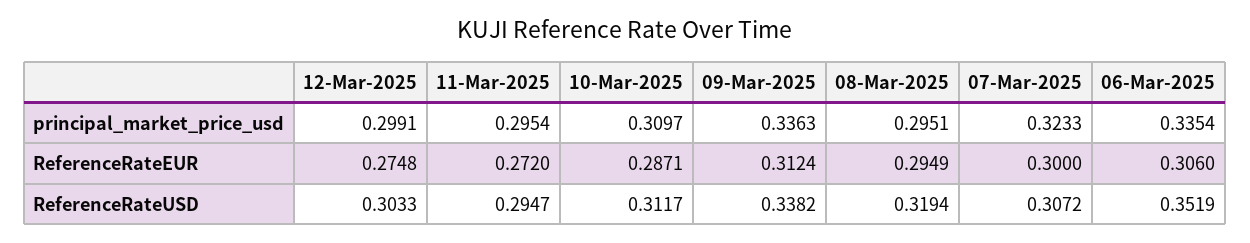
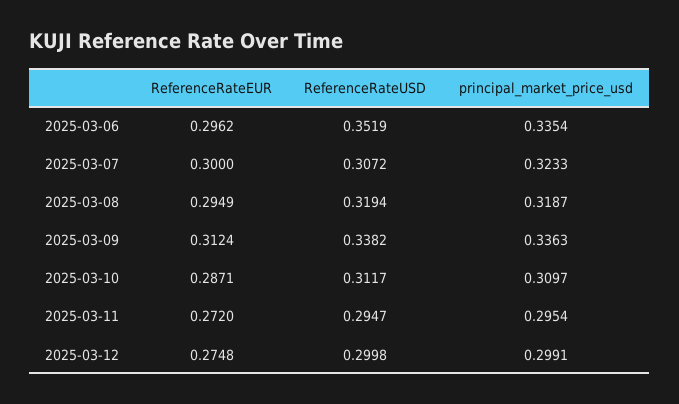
  {
    "12-Mar-2025": {
      "principal_market_price_usd": 0.2991,
      "ReferenceRateEUR": 0.2748,
-     "ReferenceRateUSD": 0.3033
+     "ReferenceRateUSD": 0.2998
    },
    "11-Mar-2025": {
      "principal_market_price_usd": 0.2954,
      "ReferenceRateEUR": 0.272,
      "ReferenceRateUSD": 0.2947
    },
    "10-Mar-2025": {
      "principal_market_price_usd": 0.3097,
      "ReferenceRateEUR": 0.2871,
      "ReferenceRateUSD": 0.3117
    },
    "09-Mar-2025": {
      "principal_market_price_usd": 0.3363,
      "ReferenceRateEUR": 0.3124,
      "ReferenceRateUSD": 0.3382
    },
    "08-Mar-2025": {
-     "principal_market_price_usd": 0.2951,
+     "principal_market_price_usd": 0.3187,
      "ReferenceRateEUR": 0.2949,
      "ReferenceRateUSD": 0.3194
    },
    "07-Mar-2025": {
      "principal_market_price_usd": 0.3233,
      "ReferenceRateEUR": 0.3,
      "ReferenceRateUSD": 0.3072
    },
    "06-Mar-2025": {
      "principal_market_price_usd": 0.3354,
-     "ReferenceRateEUR": 0.306,
+     "ReferenceRateEUR": 0.2962,
      "ReferenceRateUSD": 0.3519
    }
  }

